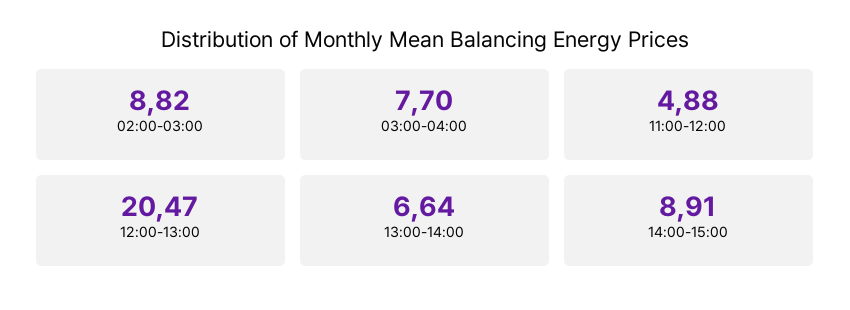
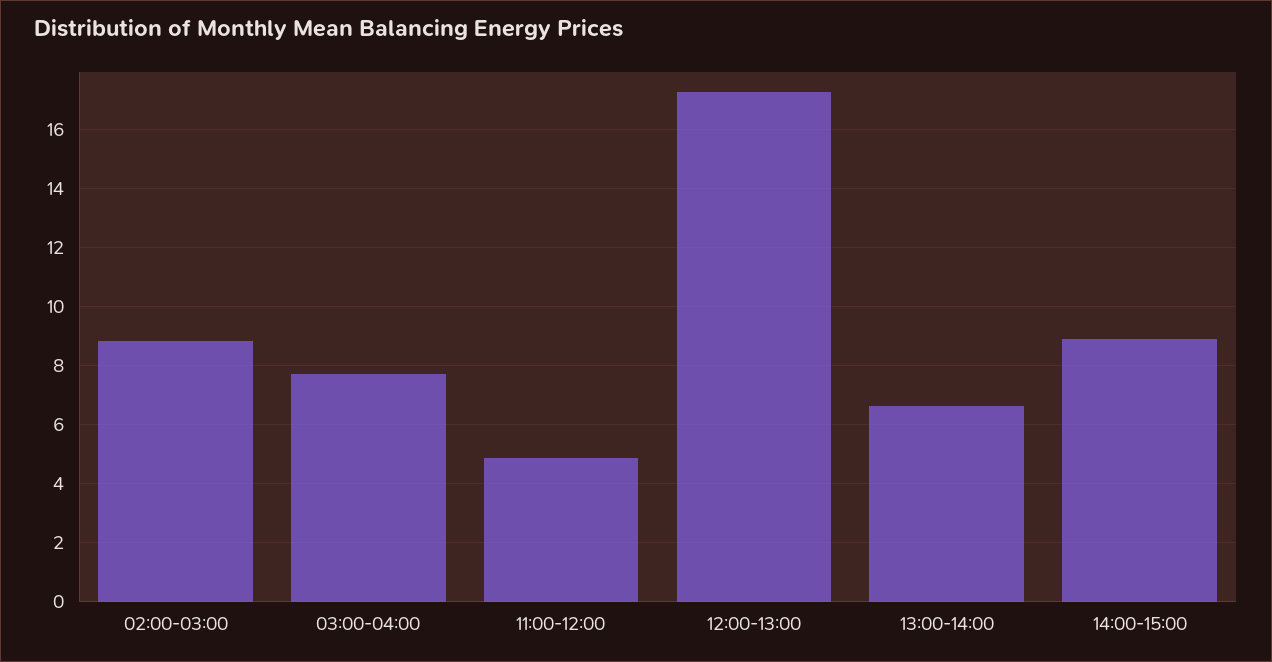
  {
    "02:00-03:00": 8.82,
    "03:00-04:00": 7.7,
    "11:00-12:00": 4.88,
-   "12:00-13:00": 20.47,
+   "12:00-13:00": 17.25,
    "13:00-14:00": 6.64,
    "14:00-15:00": 8.91
  }

